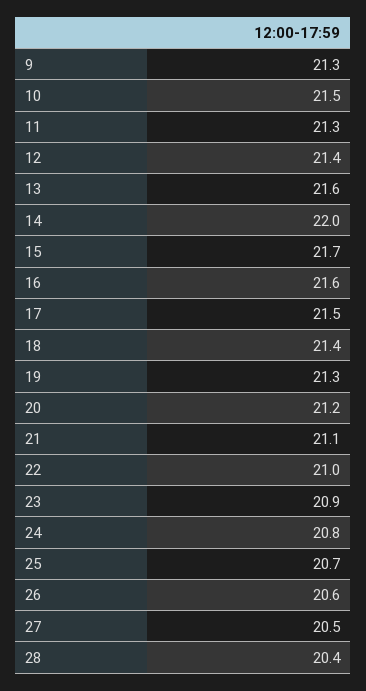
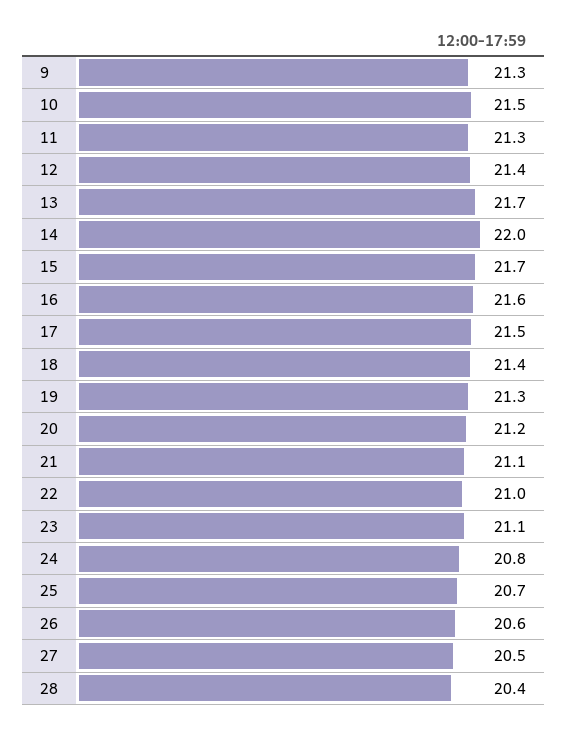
  {
    "9": 21.3,
    "10": 21.5,
    "11": 21.3,
    "12": 21.4,
-   "13": 21.6,
+   "13": 21.7,
    "14": 22,
    "15": 21.7,
    "16": 21.6,
    "17": 21.5,
    "18": 21.4,
    "19": 21.3,
    "20": 21.2,
    "21": 21.1,
    "22": 21,
-   "23": 20.9,
+   "23": 21.1,
    "24": 20.8,
    "25": 20.7,
    "26": 20.6,
    "27": 20.5,
    "28": 20.4
  }

